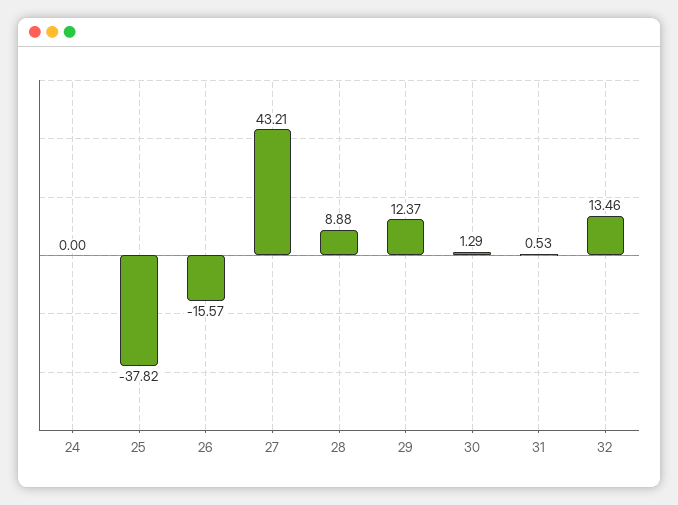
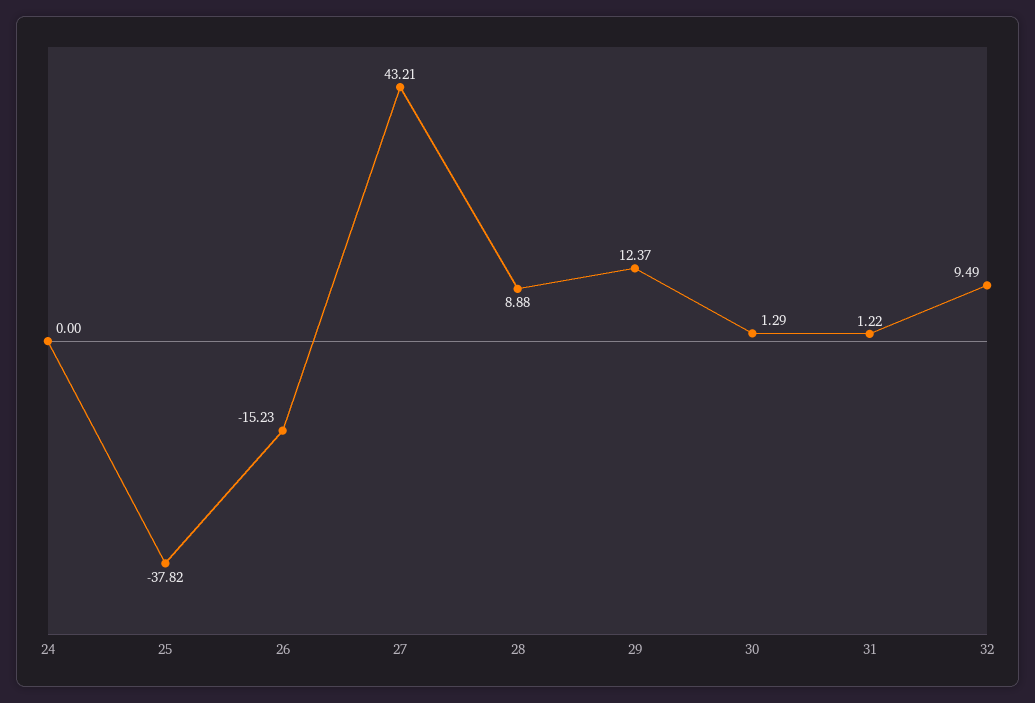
  {
    "24": 0,
    "25": -37.82,
-   "26": -15.57,
+   "26": -15.23,
    "27": 43.21,
    "28": 8.88,
    "29": 12.37,
    "30": 1.29,
-   "31": 0.53,
+   "31": 1.22,
-   "32": 13.46
+   "32": 9.49
  }

